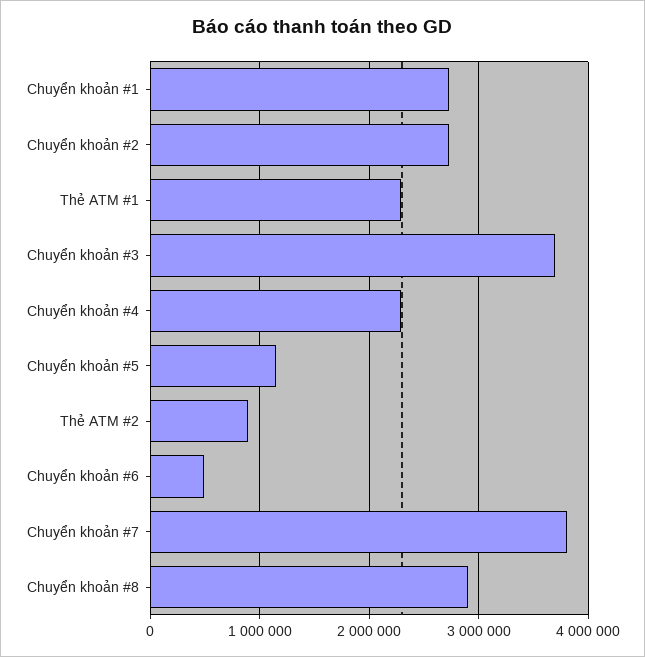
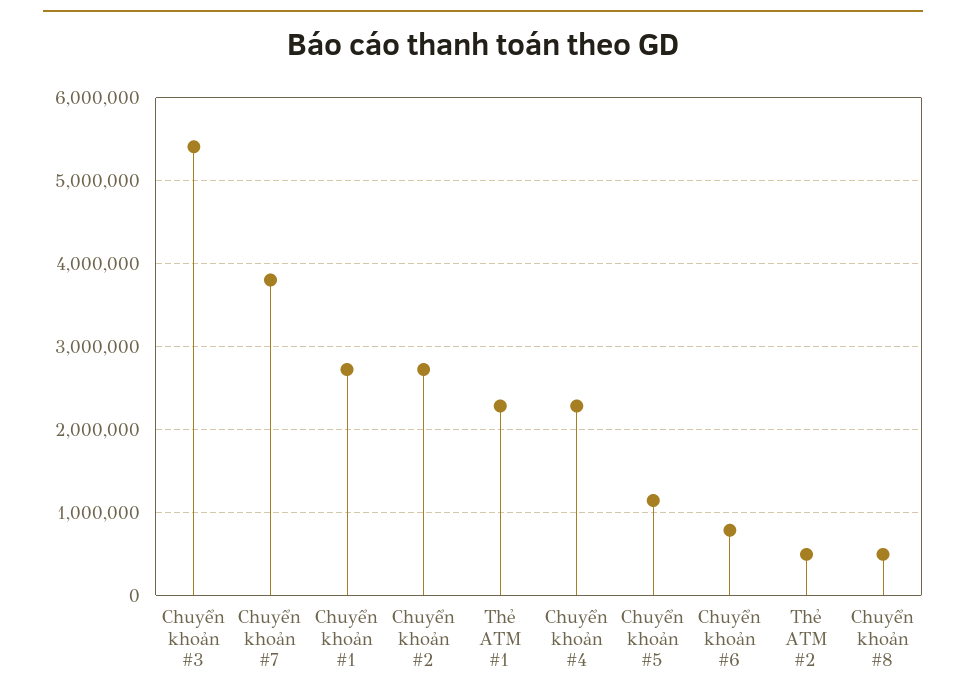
  {
    "Chuyển khoản #1": 2700000,
    "Chuyển khoản #2": 2700000,
    "Thẻ ATM #1": 2300000,
-   "Chuyển khoản #3": 3700000,
+   "Chuyển khoản #3": 5400000,
    "Chuyển khoản #4": 2300000,
    "Chuyển khoản #5": 1100000,
-   "Thẻ ATM #2": 900000,
+   "Thẻ ATM #2": 500000,
-   "Chuyển khoản #6": 500000,
+   "Chuyển khoản #6": 800000,
    "Chuyển khoản #7": 3800000,
-   "Chuyển khoản #8": 2900000
+   "Chuyển khoản #8": 500000
  }

